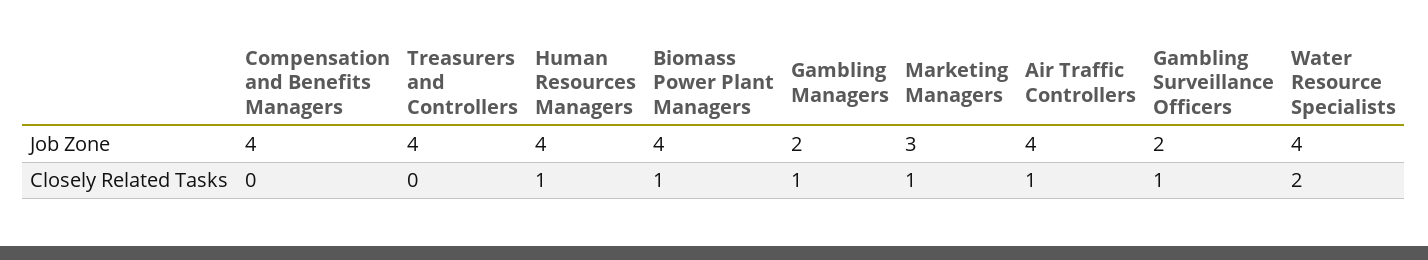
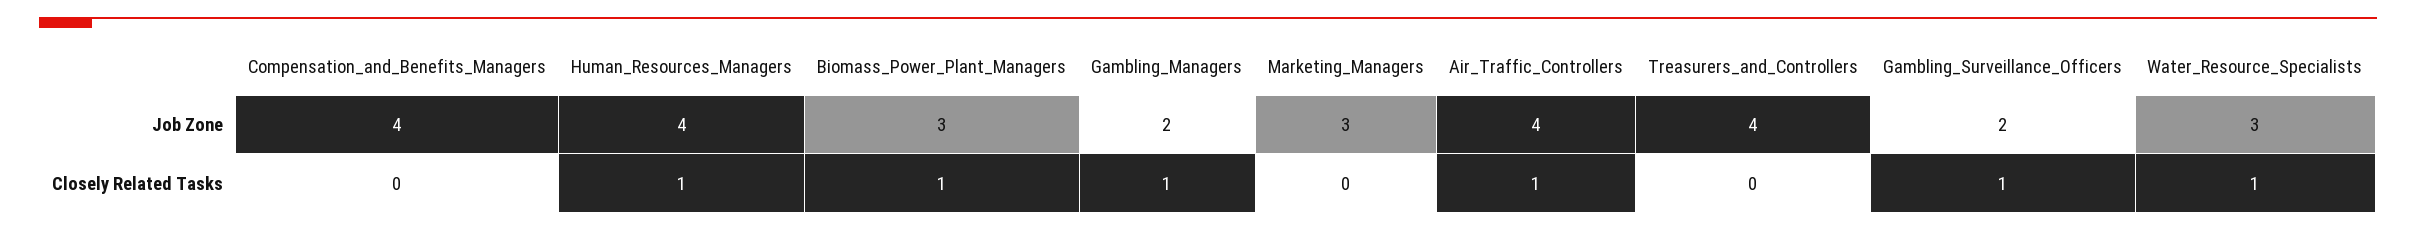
  {
    "Compensation and Benefits Managers": {
      "Job Zone": 4,
      "Closely Related Tasks": 0
    },
    "Treasurers and Controllers": {
      "Job Zone": 4,
      "Closely Related Tasks": 0
    },
    "Human Resources Managers": {
      "Job Zone": 4,
      "Closely Related Tasks": 1
    },
    "Biomass Power Plant Managers": {
-     "Job Zone": 4,
+     "Job Zone": 3,
      "Closely Related Tasks": 1
    },
    "Gambling Managers": {
      "Job Zone": 2,
      "Closely Related Tasks": 1
    },
    "Marketing Managers": {
      "Job Zone": 3,
-     "Closely Related Tasks": 1
+     "Closely Related Tasks": 0
    },
    "Air Traffic Controllers": {
      "Job Zone": 4,
      "Closely Related Tasks": 1
    },
    "Gambling Surveillance Officers": {
      "Job Zone": 2,
      "Closely Related Tasks": 1
    },
    "Water Resource Specialists": {
-     "Job Zone": 4,
+     "Job Zone": 3,
-     "Closely Related Tasks": 2
+     "Closely Related Tasks": 1
    }
  }

